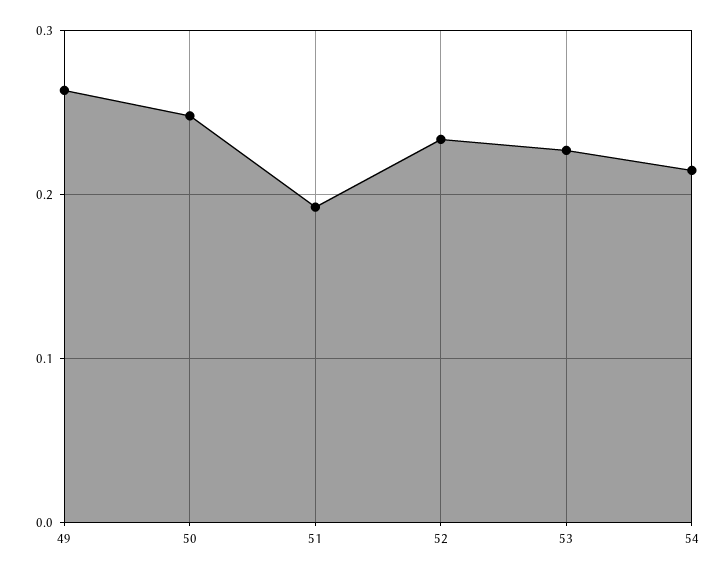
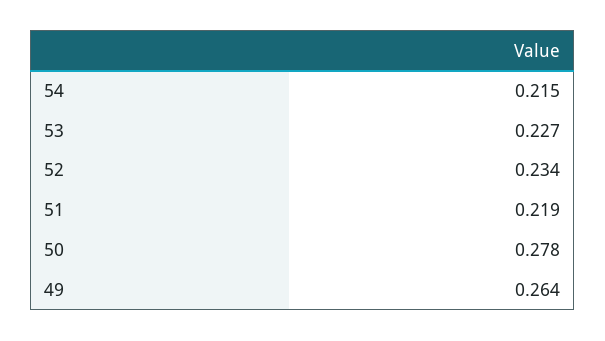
  {
    "49": 0.264,
-   "50": 0.25,
+   "50": 0.278,
-   "51": 0.19,
+   "51": 0.219,
    "52": 0.234,
    "53": 0.227,
    "54": 0.215
  }

